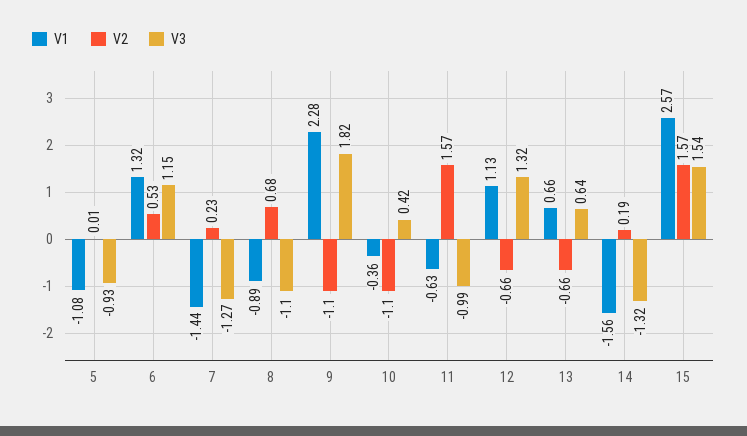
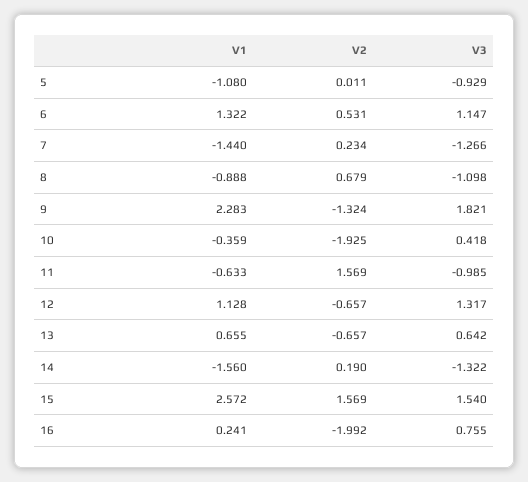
  {
    "V1": {
      "5": -1.08,
      "6": 1.322,
      "7": -1.44,
      "8": -0.888,
      "9": 2.283,
      "10": -0.359,
      "11": -0.633,
      "12": 1.128,
      "13": 0.655,
      "14": -1.56,
-     "15": 2.572
+     "15": 2.572,
+     "16": 0.241
    },
    "V2": {
      "5": 0.011,
      "6": 0.531,
      "7": 0.234,
      "8": 0.679,
-     "9": -1.1,
+     "9": -1.324,
-     "10": -1.1,
+     "10": -1.925,
      "11": 1.569,
      "12": -0.657,
      "13": -0.657,
      "14": 0.19,
-     "15": 1.569
+     "15": 1.569,
+     "16": -1.992
    },
    "V3": {
      "5": -0.929,
      "6": 1.147,
      "7": -1.266,
      "8": -1.098,
      "9": 1.821,
      "10": 0.418,
      "11": -0.985,
      "12": 1.317,
      "13": 0.642,
      "14": -1.322,
-     "15": 1.54
+     "15": 1.54,
+     "16": 0.755
    }
  }

